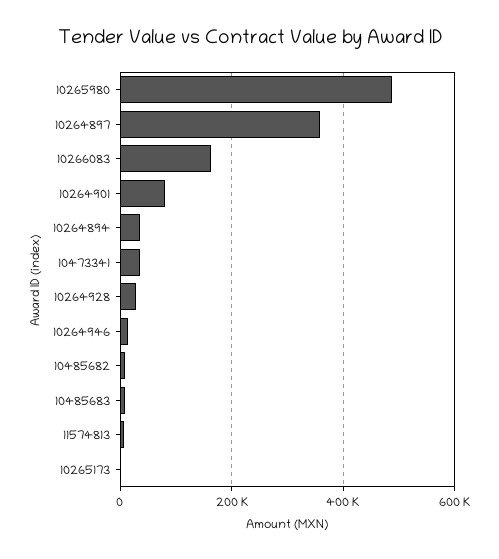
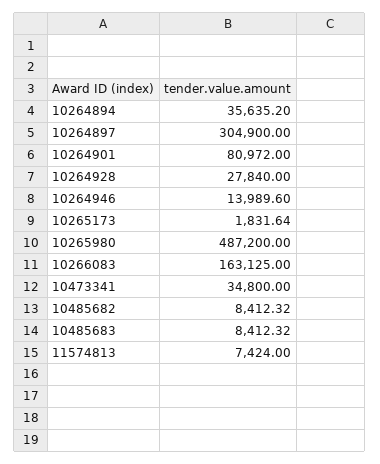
  {
    "10265980": 487200,
-   "10264897": 360000,
+   "10264897": 304900,
    "10266083": 163125,
    "10264901": 80972,
    "10264894": 35635.2,
    "10473341": 34800,
    "10264928": 27840,
    "10264946": 13989.6,
    "10485682": 8412.32,
    "10485683": 8412.32,
    "11574813": 7424,
    "10265173": 1831.64
  }

